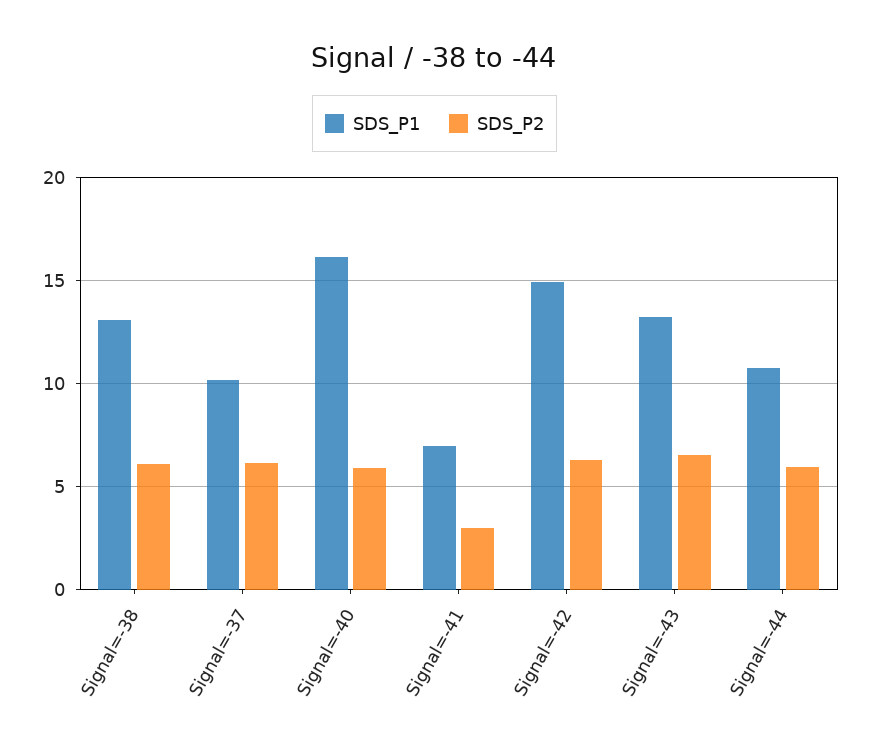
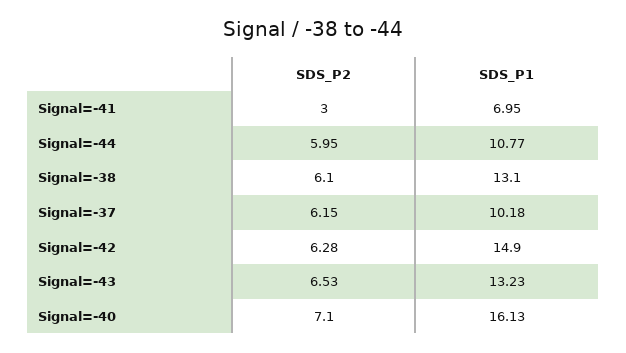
  {
    "SDS_P1": {
      "Signal=-38": 13.1,
      "Signal=-37": 10.18,
      "Signal=-40": 16.13,
      "Signal=-41": 6.95,
      "Signal=-42": 14.9,
      "Signal=-43": 13.23,
      "Signal=-44": 10.77
    },
    "SDS_P2": {
      "Signal=-38": 6.1,
      "Signal=-37": 6.15,
-     "Signal=-40": 6,
+     "Signal=-40": 7.1,
      "Signal=-41": 3,
      "Signal=-42": 6.28,
      "Signal=-43": 6.53,
      "Signal=-44": 5.95
    }
  }

